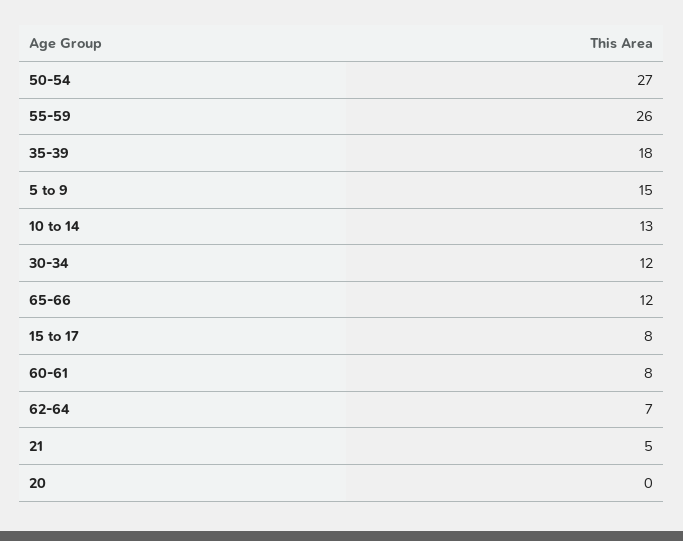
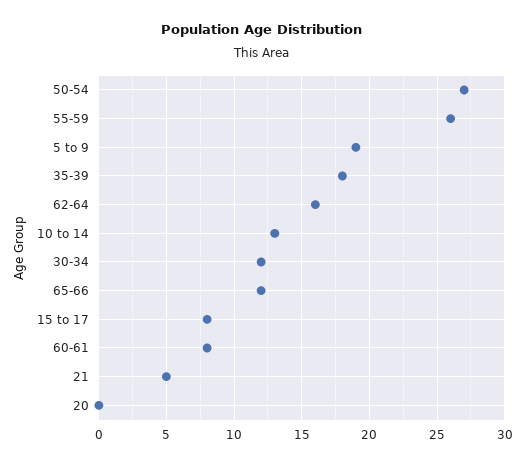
  {
    "50-54": 27,
    "55-59": 26,
    "35-39": 18,
-   "5 to 9": 15,
+   "5 to 9": 19,
    "10 to 14": 13,
    "30-34": 12,
    "65-66": 12,
    "15 to 17": 8,
    "60-61": 8,
-   "62-64": 7,
+   "62-64": 16,
    "21": 5,
    "20": 0
  }

